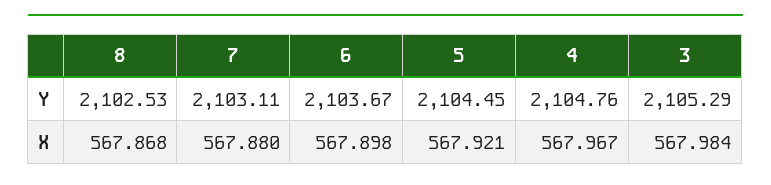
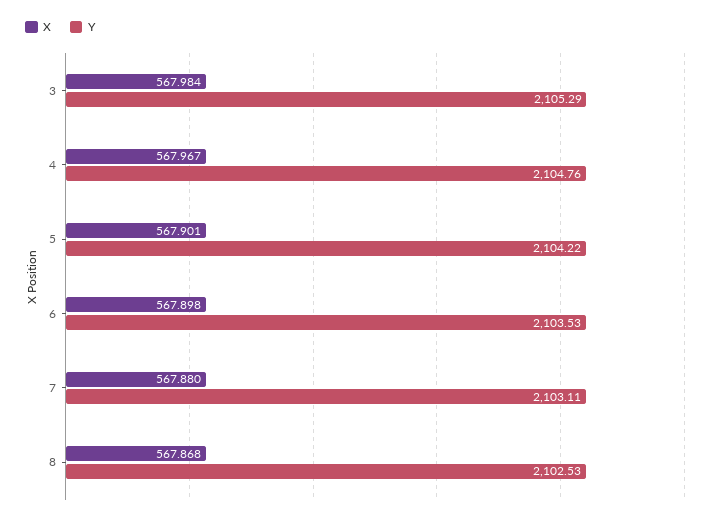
  {
    "Y": {
      "8": 2102.53,
      "7": 2103.11,
-     "6": 2103.67,
+     "6": 2103.53,
-     "5": 2104.45,
+     "5": 2104.22,
      "4": 2104.76,
      "3": 2105.29
    },
    "X": {
      "8": 567.868,
      "7": 567.88,
      "6": 567.898,
-     "5": 567.921,
+     "5": 567.901,
      "4": 567.967,
      "3": 567.984
    }
  }

